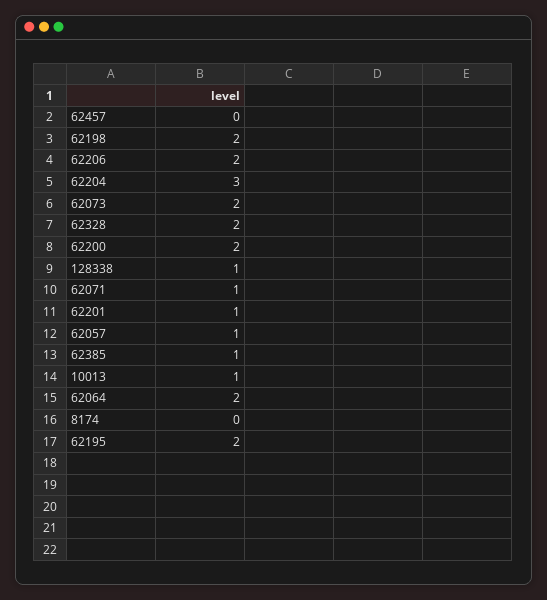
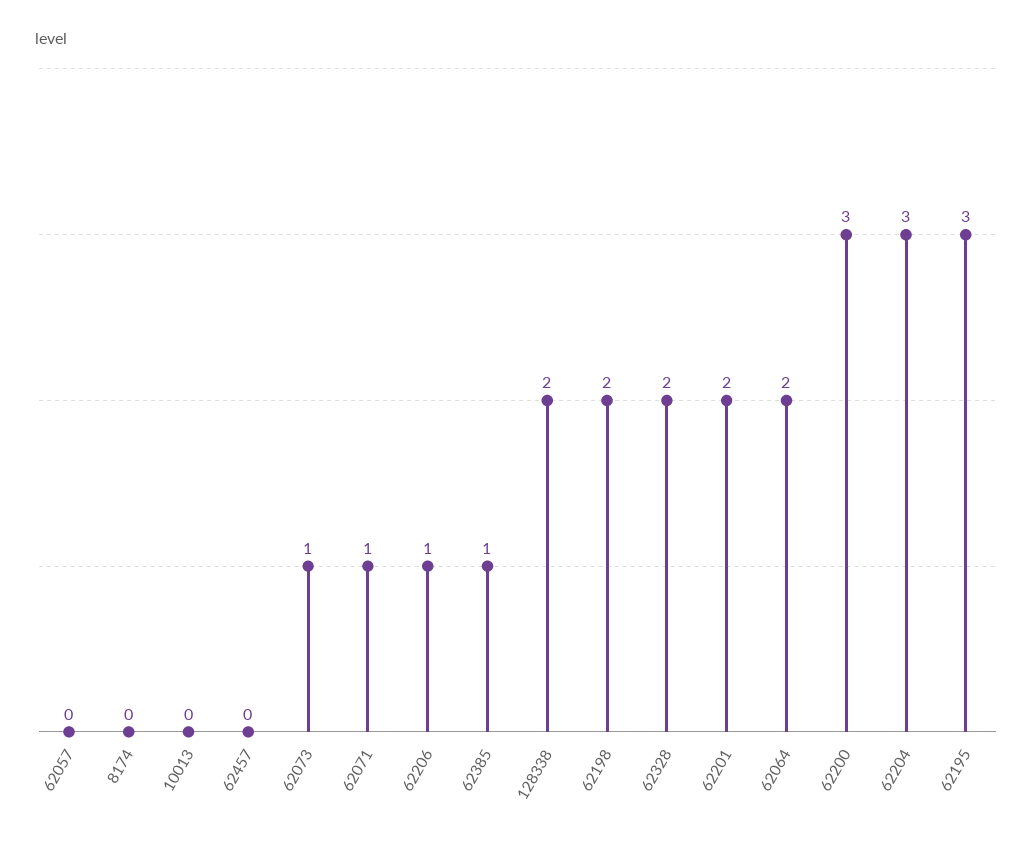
  {
    "62457": 0,
    "62198": 2,
-   "62206": 2,
+   "62206": 1,
    "62204": 3,
-   "62073": 2,
+   "62073": 1,
    "62328": 2,
-   "62200": 2,
+   "62200": 3,
-   "128338": 1,
+   "128338": 2,
    "62071": 1,
-   "62201": 1,
+   "62201": 2,
-   "62057": 1,
+   "62057": 0,
    "62385": 1,
-   "10013": 1,
+   "10013": 0,
    "62064": 2,
    "8174": 0,
-   "62195": 2
+   "62195": 3
  }

